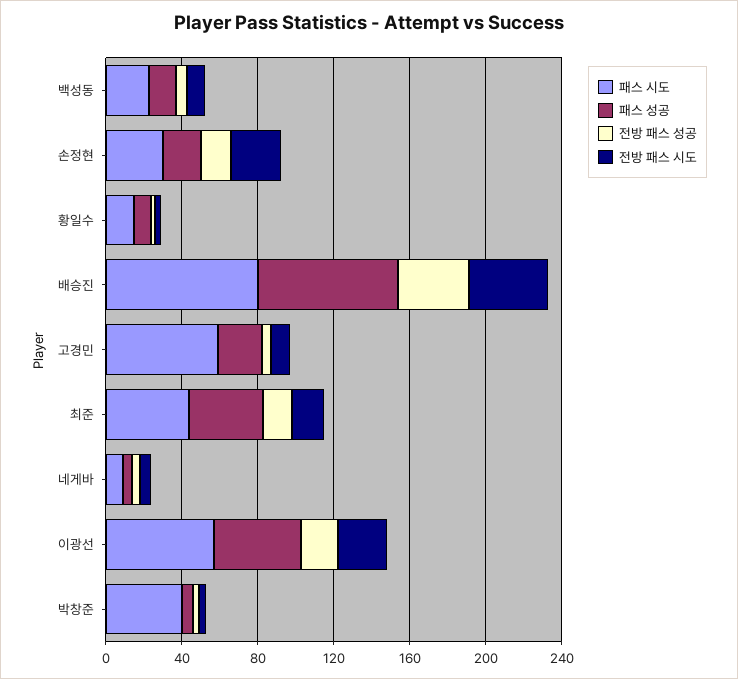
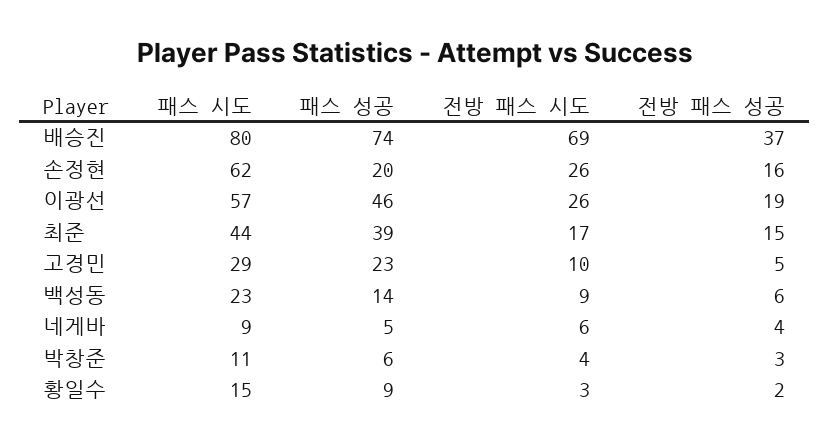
  {
    "패스 시도": {
      "백성동": 23,
-     "손정현": 30,
+     "손정현": 62,
      "황일수": 15,
      "배승진": 80,
-     "고경민": 60,
+     "고경민": 29,
      "최준": 44,
      "네게바": 9,
      "이광선": 57,
-     "박창준": 40
+     "박창준": 11
    },
    "패스 성공": {
      "백성동": 14,
      "손정현": 20,
      "황일수": 9,
      "배승진": 74,
      "고경민": 23,
      "최준": 39,
      "네게바": 5,
      "이광선": 46,
      "박창준": 6
    },
    "전방 패스 성공": {
      "백성동": 6,
      "손정현": 16,
      "황일수": 2,
      "배승진": 37,
      "고경민": 5,
      "최준": 15,
      "네게바": 4,
      "이광선": 19,
      "박창준": 3
    },
    "전방 패스 시도": {
      "백성동": 9,
      "손정현": 26,
      "황일수": 3,
-     "배승진": 40,
+     "배승진": 69,
      "고경민": 10,
      "최준": 17,
      "네게바": 6,
      "이광선": 26,
      "박창준": 4
    }
  }

